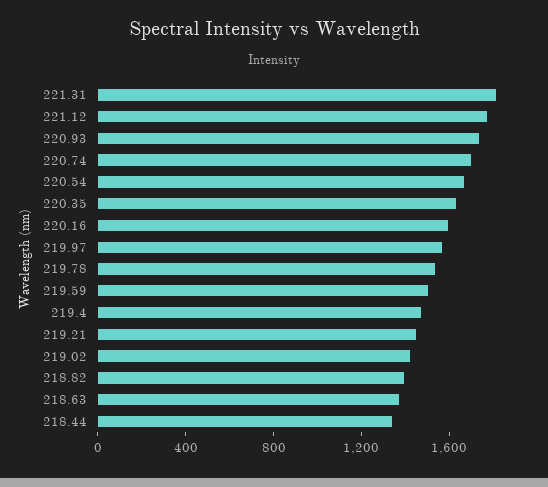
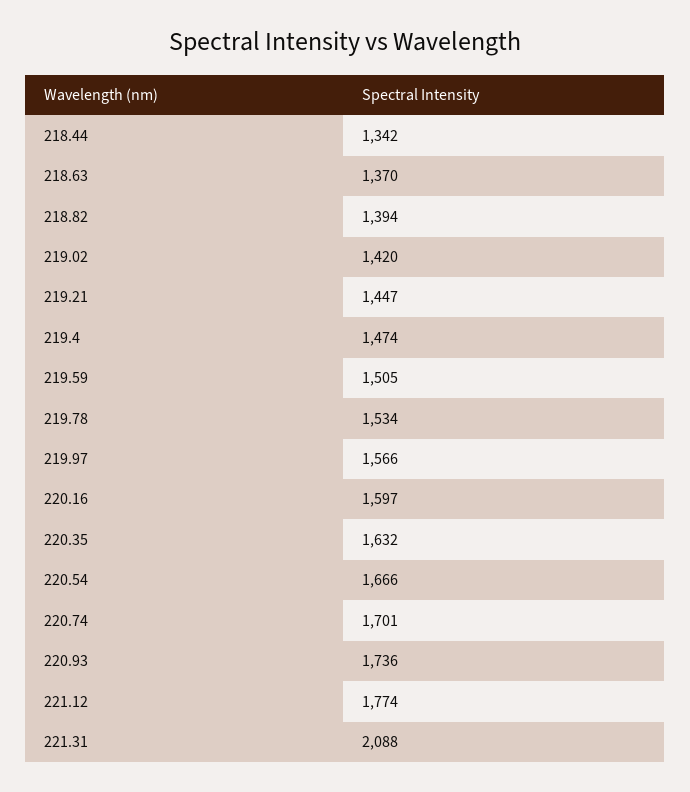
  {
-   "221.31": 1800,
+   "221.31": 2088,
    "221.12": 1774,
    "220.93": 1736,
    "220.74": 1701,
    "220.54": 1666,
    "220.35": 1632,
    "220.16": 1597,
    "219.97": 1566,
    "219.78": 1534,
    "219.59": 1505,
    "219.4": 1474,
    "219.21": 1447,
    "219.02": 1420,
    "218.82": 1394,
    "218.63": 1370,
    "218.44": 1342
  }

